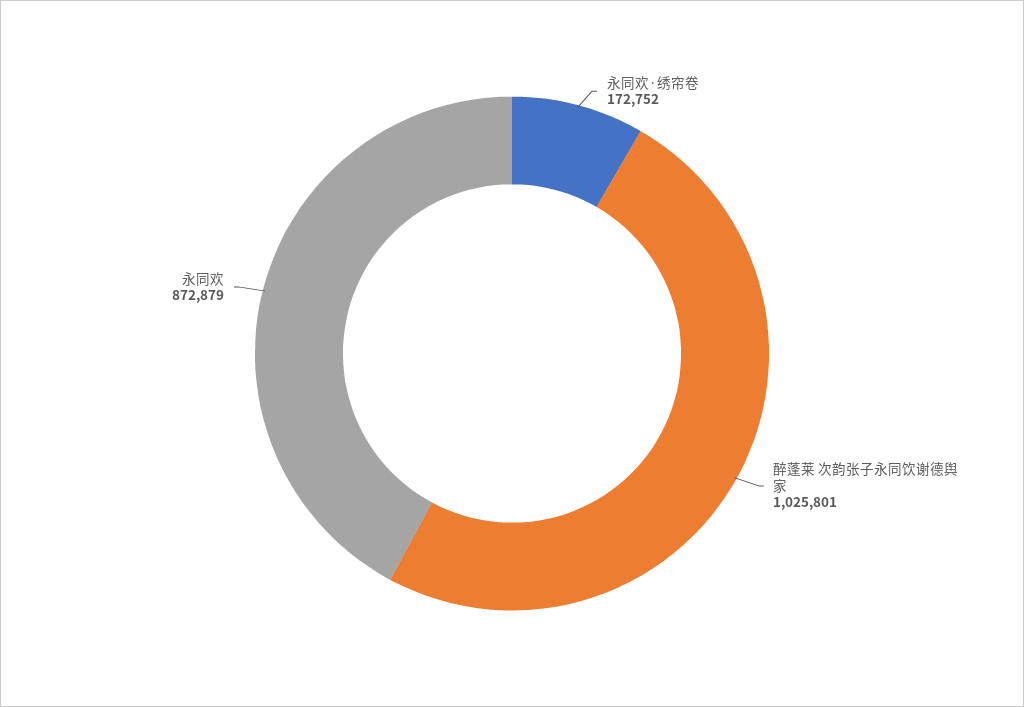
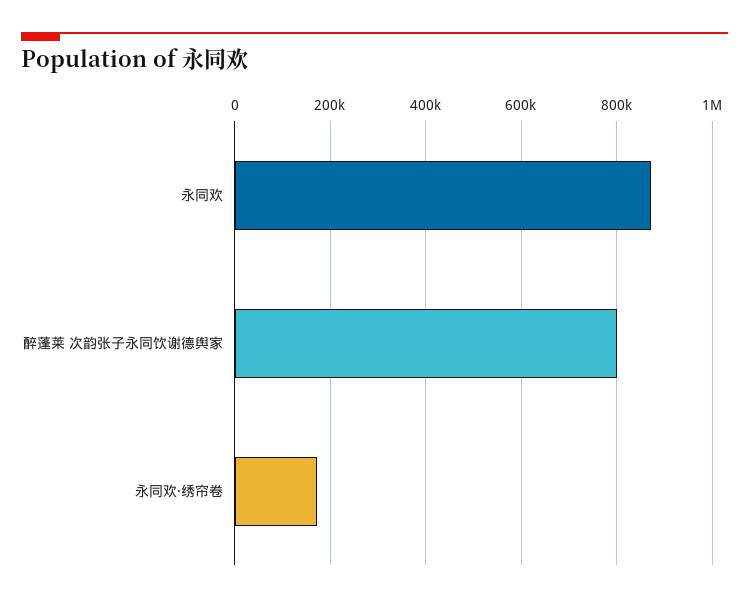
  {
    "永同欢·绣帘卷": 172752,
-   "醉蓬莱 次韵张子永同饮谢德舆家": 1025801,
+   "醉蓬莱 次韵张子永同饮谢德舆家": 800000,
    "永同欢": 872879
  }

